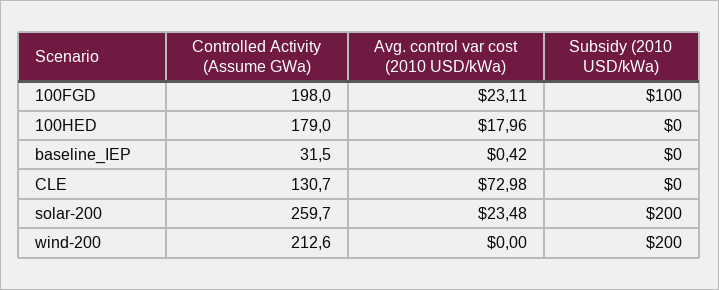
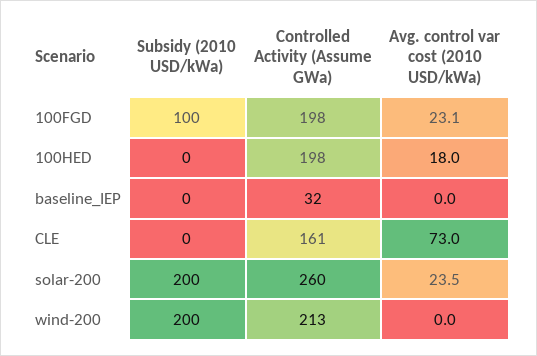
  {
    "Controlled Activity (Assume GWa)": {
      "100FGD": 198,
-     "100HED": 179,
+     "100HED": 198,
      "baseline_IEP": 31.5,
-     "CLE": 130.7,
+     "CLE": 161,
      "solar-200": 259.7,
      "wind-200": 212.6
    },
    "Avg. control var cost (2010 USD/kWa)": {
      "100FGD": 23.11,
      "100HED": 17.96,
-     "baseline_IEP": 0.42,
+     "baseline_IEP": 0,
      "CLE": 72.98,
      "solar-200": 23.48,
      "wind-200": 0
    },
    "Subsidy (2010 USD/kWa)": {
      "100FGD": 100,
      "100HED": 0,
      "baseline_IEP": 0,
      "CLE": 0,
      "solar-200": 200,
      "wind-200": 200
    }
  }

